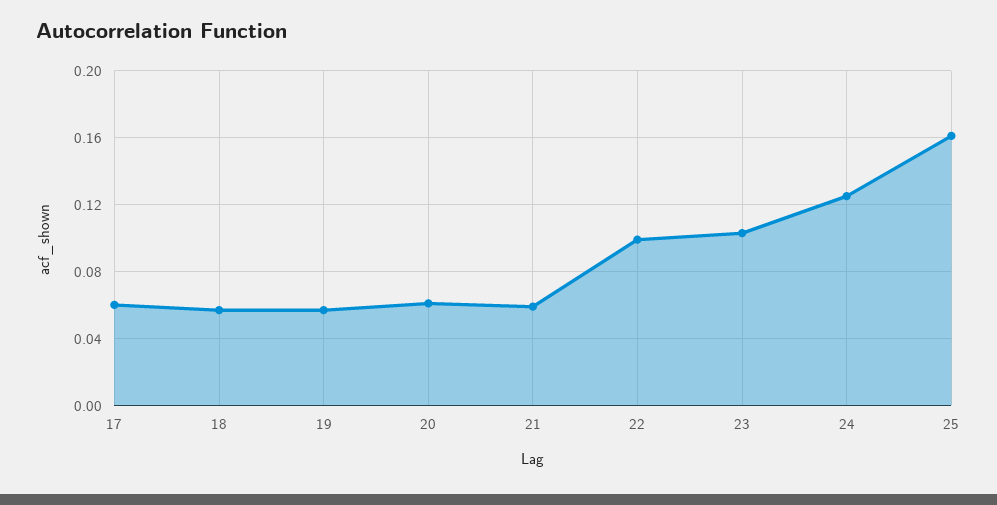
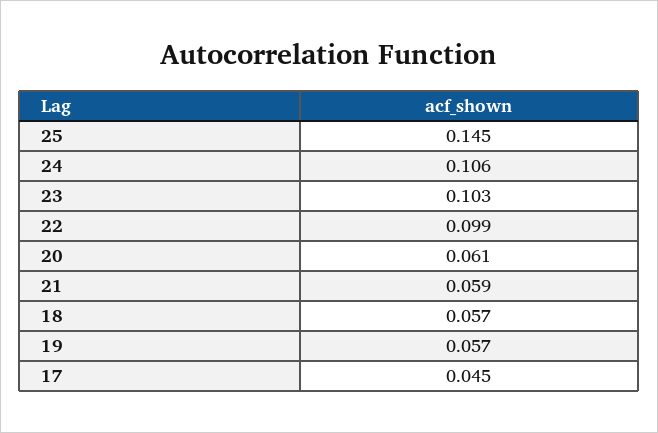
  {
-   "17": 0.06,
+   "17": 0.045,
    "18": 0.057,
    "19": 0.057,
    "20": 0.061,
    "21": 0.059,
    "22": 0.099,
    "23": 0.103,
-   "24": 0.125,
+   "24": 0.106,
-   "25": 0.16
+   "25": 0.145
  }

